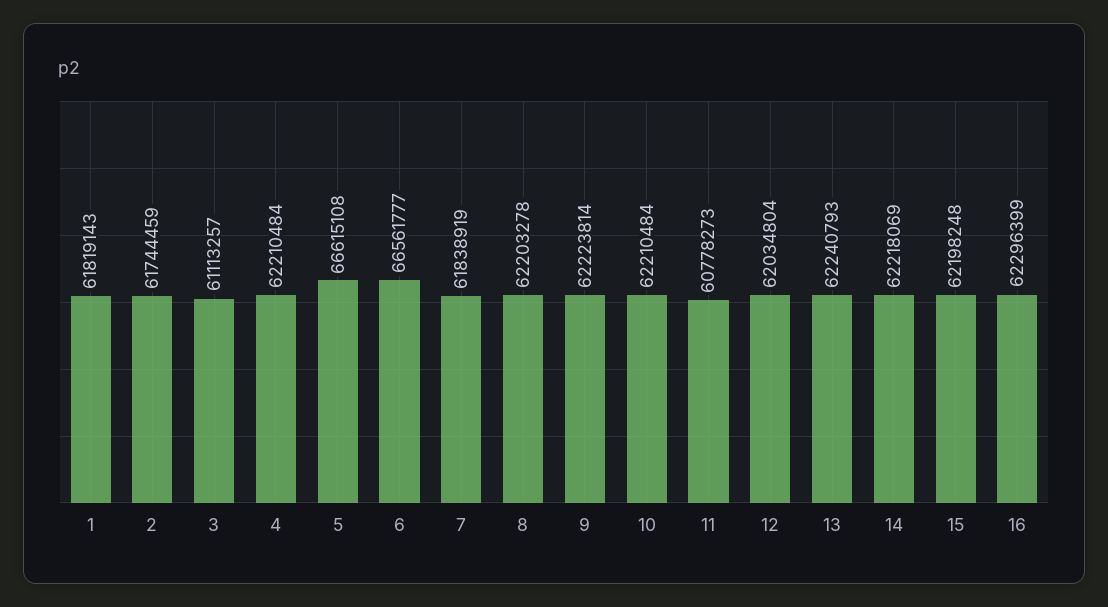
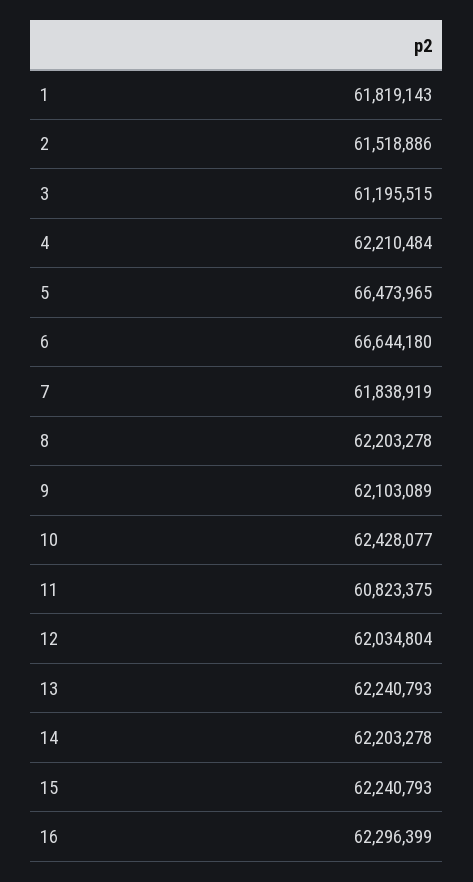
  {
    "1": 61819143,
-   "2": 61744459,
+   "2": 61518886,
-   "3": 61113257,
+   "3": 61195515,
    "4": 62210484,
-   "5": 66615108,
+   "5": 66473965,
-   "6": 66561777,
+   "6": 66644180,
    "7": 61838919,
    "8": 62203278,
-   "9": 62223814,
+   "9": 62103089,
-   "10": 62210484,
+   "10": 62428077,
-   "11": 60778273,
+   "11": 60823375,
    "12": 62034804,
    "13": 62240793,
-   "14": 62218069,
+   "14": 62203278,
-   "15": 62198248,
+   "15": 62240793,
    "16": 62296399
  }

